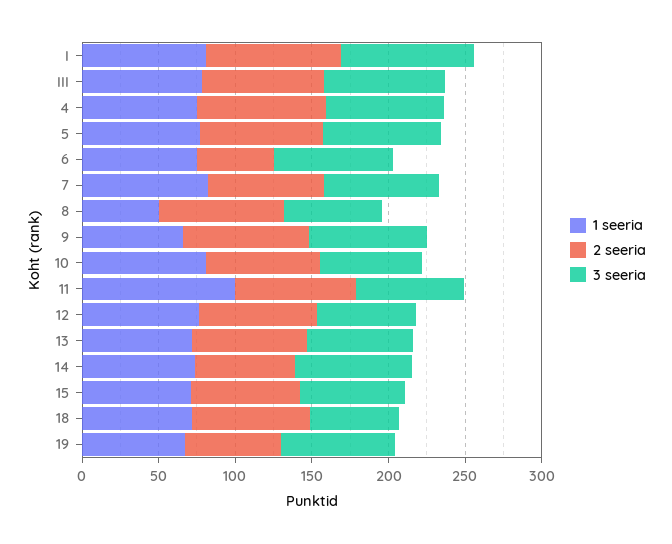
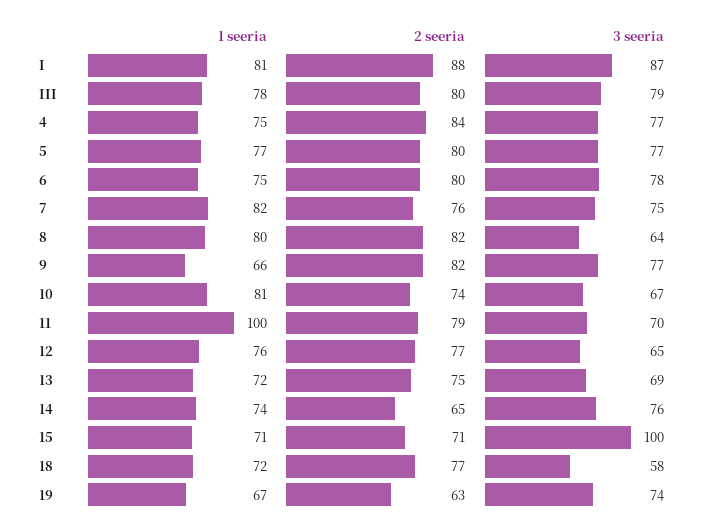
  {
    "1 seeria": {
      "I": 81,
      "III": 78,
      "4": 75,
      "5": 77,
      "6": 75,
      "7": 82,
-     "8": 50,
+     "8": 80,
      "9": 66,
      "10": 81,
      "11": 100,
      "12": 76,
      "13": 72,
      "14": 74,
      "15": 71,
      "18": 72,
      "19": 67
    },
    "2 seeria": {
      "I": 88,
      "III": 80,
      "4": 84,
      "5": 80,
-     "6": 50,
+     "6": 80,
      "7": 76,
      "8": 82,
      "9": 82,
      "10": 74,
      "11": 79,
      "12": 77,
      "13": 75,
      "14": 65,
      "15": 71,
      "18": 77,
      "19": 63
    },
    "3 seeria": {
      "I": 87,
      "III": 79,
      "4": 77,
      "5": 77,
      "6": 78,
      "7": 75,
      "8": 64,
      "9": 77,
      "10": 67,
      "11": 70,
      "12": 65,
      "13": 69,
      "14": 76,
-     "15": 70,
+     "15": 100,
      "18": 58,
      "19": 74
    }
  }

